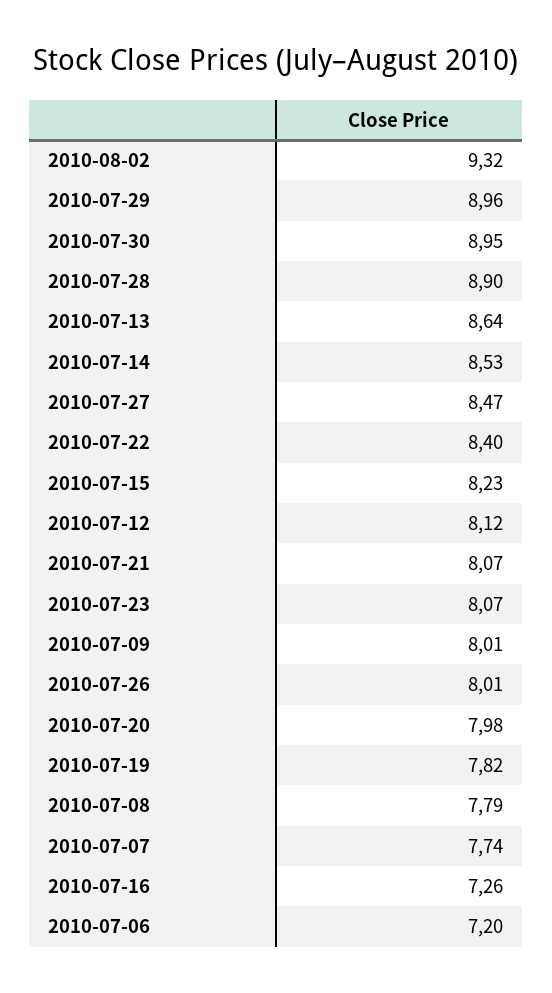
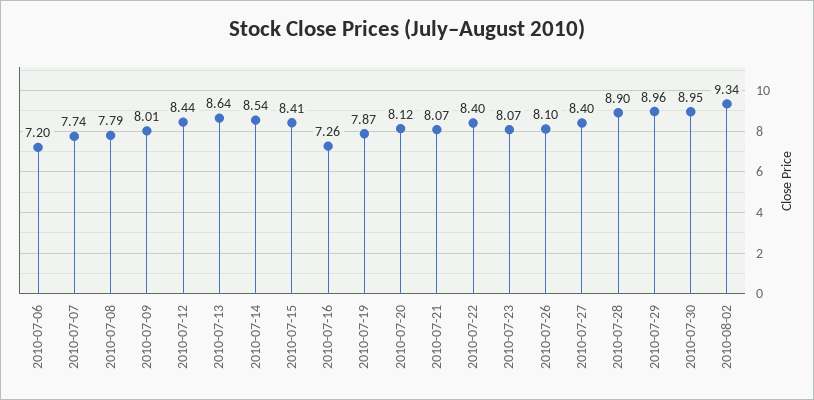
  {
-   "2010-08-02": 9.32,
+   "2010-08-02": 9.34,
    "2010-07-29": 8.96,
    "2010-07-30": 8.95,
    "2010-07-28": 8.9,
    "2010-07-13": 8.64,
-   "2010-07-14": 8.53,
+   "2010-07-14": 8.54,
-   "2010-07-27": 8.47,
+   "2010-07-27": 8.4,
    "2010-07-22": 8.4,
-   "2010-07-15": 8.23,
+   "2010-07-15": 8.41,
-   "2010-07-12": 8.12,
+   "2010-07-12": 8.44,
    "2010-07-21": 8.07,
    "2010-07-23": 8.07,
    "2010-07-09": 8.01,
-   "2010-07-26": 8.01,
+   "2010-07-26": 8.1,
-   "2010-07-20": 7.98,
+   "2010-07-20": 8.12,
-   "2010-07-19": 7.82,
+   "2010-07-19": 7.87,
    "2010-07-08": 7.79,
    "2010-07-07": 7.74,
    "2010-07-16": 7.26,
    "2010-07-06": 7.2
  }

